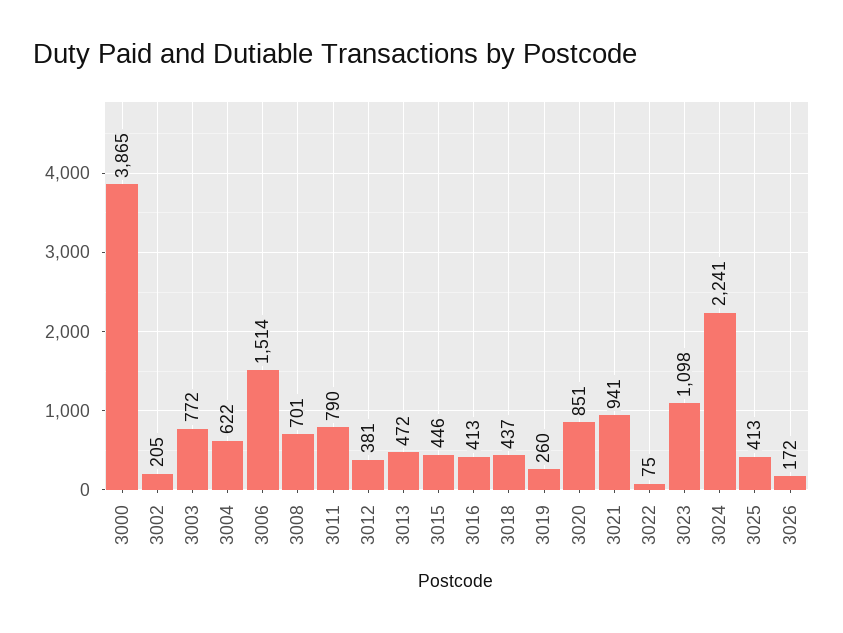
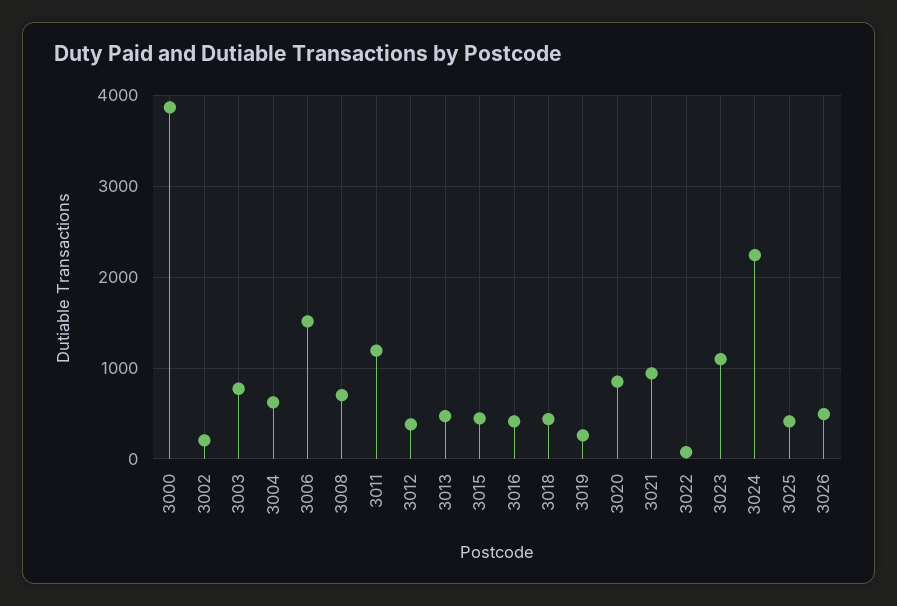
  {
    "3000": 3865,
    "3002": 205,
    "3003": 772,
    "3004": 622,
    "3006": 1514,
    "3008": 701,
-   "3011": 790,
+   "3011": 1200,
    "3012": 381,
    "3013": 472,
    "3015": 446,
    "3016": 413,
    "3018": 437,
    "3019": 260,
    "3020": 851,
    "3021": 941,
    "3022": 75,
    "3023": 1098,
    "3024": 2241,
    "3025": 413,
-   "3026": 172
+   "3026": 500
  }

